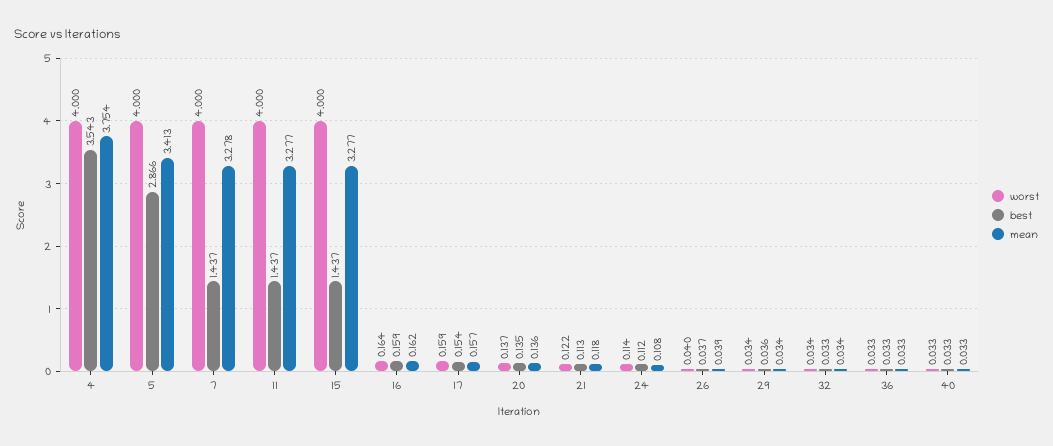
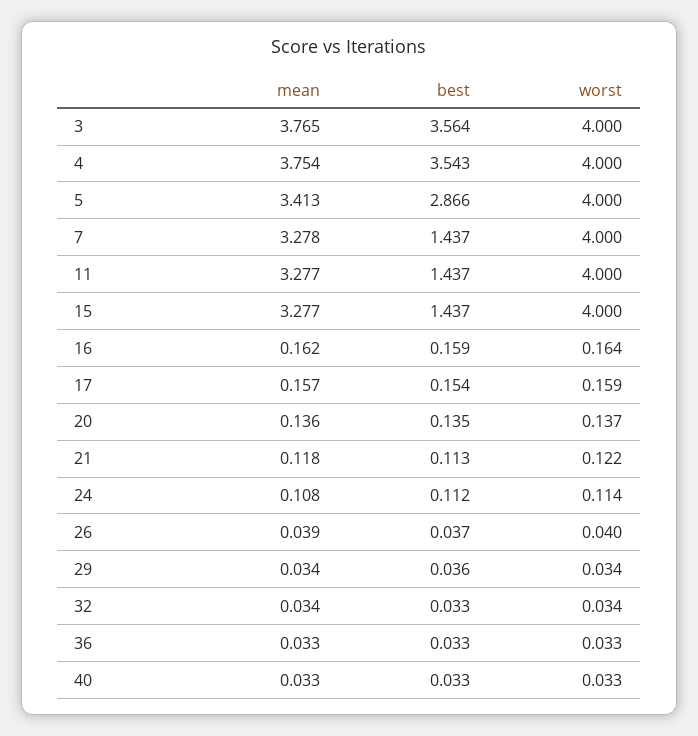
  {
    "worst": {
      "4": 4,
      "5": 4,
      "7": 4,
      "11": 4,
      "15": 4,
      "16": 0.164,
      "17": 0.159,
      "20": 0.137,
      "21": 0.122,
      "24": 0.114,
      "26": 0.04,
      "29": 0.034,
      "32": 0.034,
      "36": 0.033,
-     "40": 0.033
+     "40": 0.033,
+     "3": 4
    },
    "best": {
      "4": 3.543,
      "5": 2.866,
      "7": 1.437,
      "11": 1.437,
      "15": 1.437,
      "16": 0.159,
      "17": 0.154,
      "20": 0.135,
      "21": 0.113,
      "24": 0.112,
      "26": 0.037,
      "29": 0.036,
      "32": 0.033,
      "36": 0.033,
-     "40": 0.033
+     "40": 0.033,
+     "3": 3.564
    },
    "mean": {
      "4": 3.754,
      "5": 3.413,
      "7": 3.278,
      "11": 3.277,
      "15": 3.277,
      "16": 0.162,
      "17": 0.157,
      "20": 0.136,
      "21": 0.118,
      "24": 0.108,
      "26": 0.039,
      "29": 0.034,
      "32": 0.034,
      "36": 0.033,
-     "40": 0.033
+     "40": 0.033,
+     "3": 3.765
    }
  }

